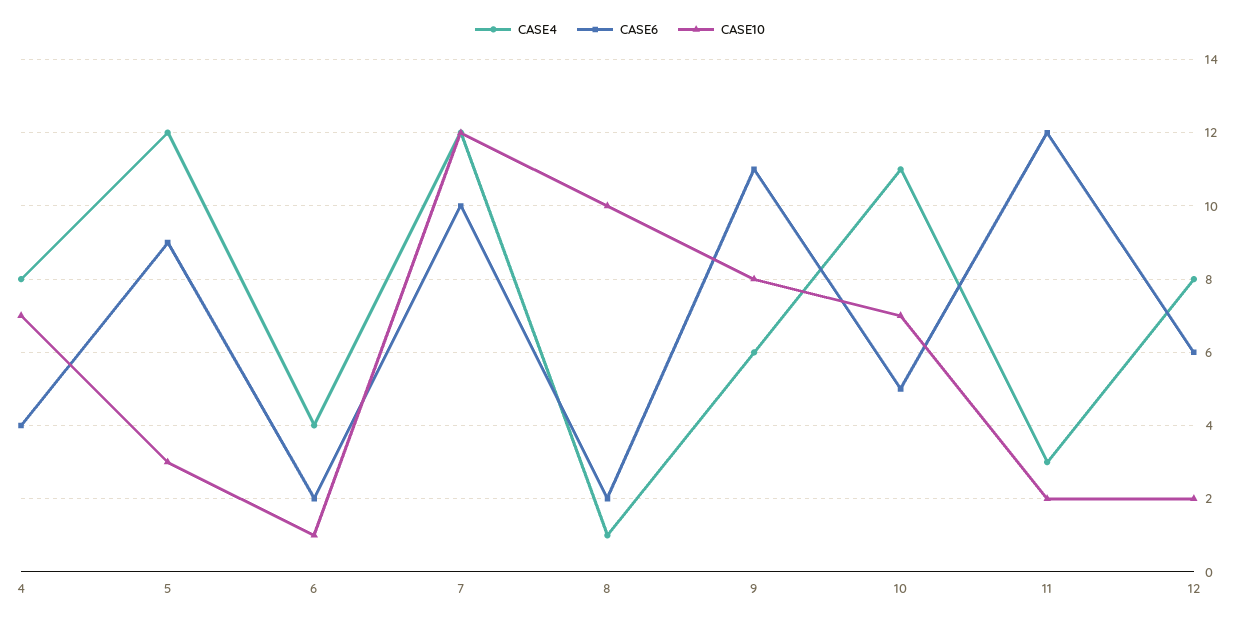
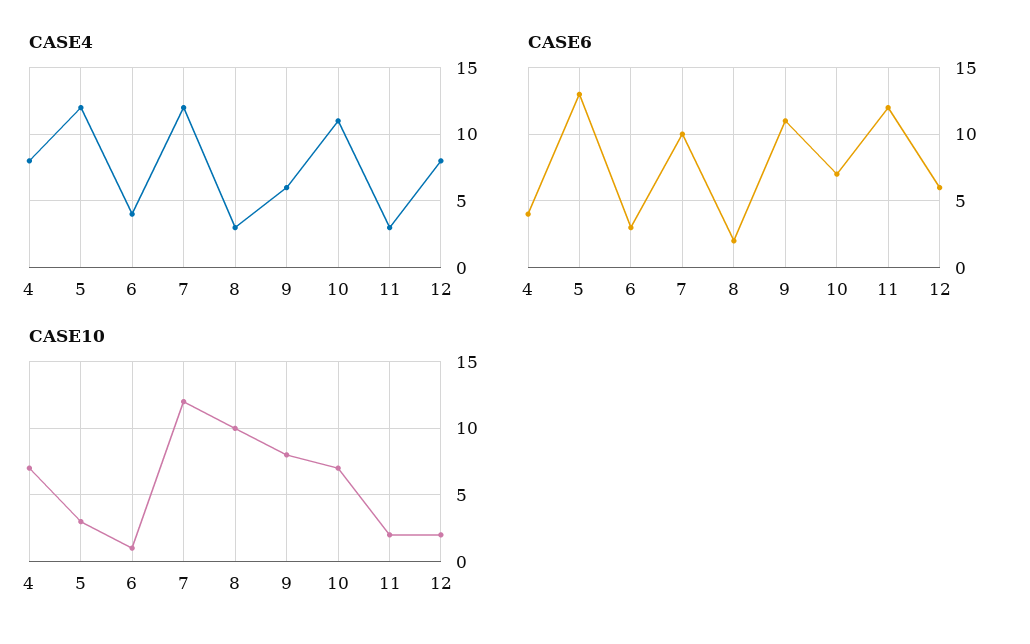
  {
    "CASE4": {
      "4": 8,
      "5": 12,
      "6": 4,
      "7": 12,
-     "8": 1,
+     "8": 3,
      "9": 6,
      "10": 11,
      "11": 3,
      "12": 8
    },
    "CASE6": {
      "4": 4,
-     "5": 9,
+     "5": 13,
-     "6": 2,
+     "6": 3,
      "7": 10,
      "8": 2,
      "9": 11,
-     "10": 5,
+     "10": 7,
      "11": 12,
      "12": 6
    },
    "CASE10": {
      "4": 7,
      "5": 3,
      "6": 1,
      "7": 12,
      "8": 10,
      "9": 8,
      "10": 7,
      "11": 2,
      "12": 2
    }
  }

